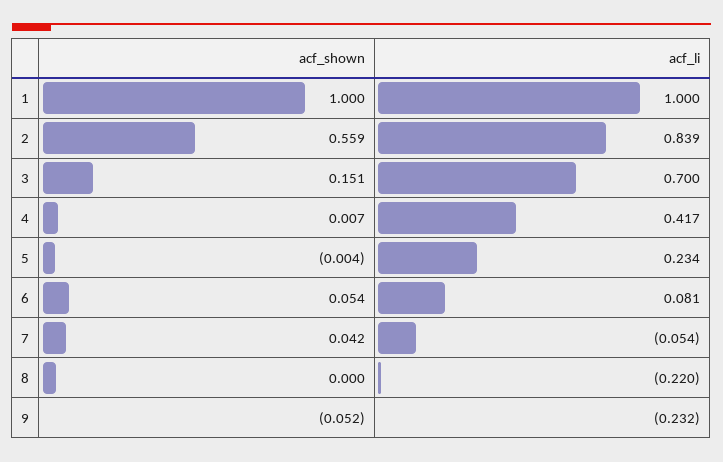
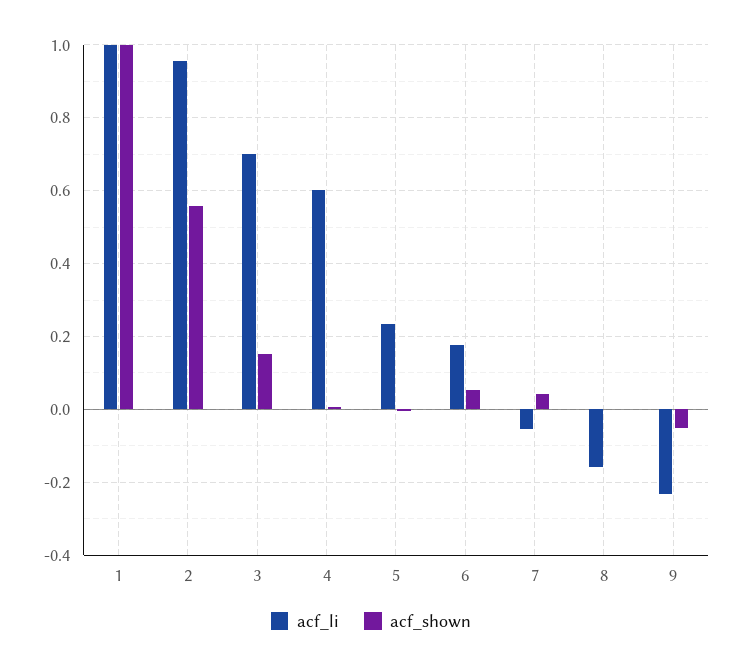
  {
    "acf_shown": {
      "1": 1,
      "2": 0.559,
      "3": 0.151,
      "4": 0.007,
      "5": -0.004,
      "6": 0.054,
      "7": 0.042,
      "8": 0,
      "9": -0.052
    },
    "acf_li": {
      "1": 1,
-     "2": 0.839,
+     "2": 0.96,
      "3": 0.7,
-     "4": 0.417,
+     "4": 0.6,
      "5": 0.234,
-     "6": 0.081,
+     "6": 0.18,
      "7": -0.054,
-     "8": -0.22,
+     "8": -0.16,
      "9": -0.232
    }
  }

